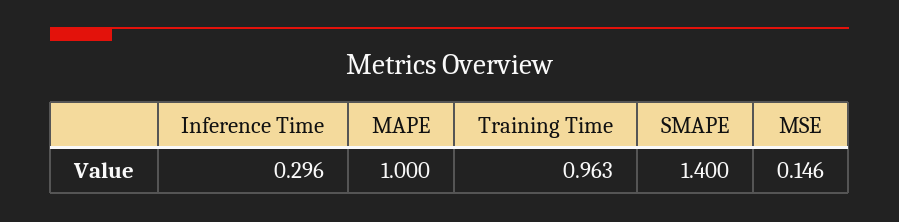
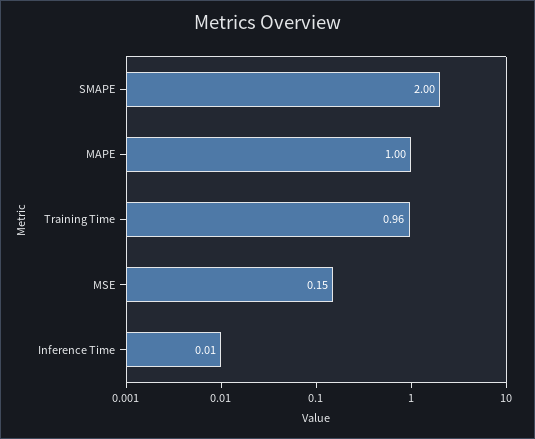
  {
-   "Inference Time": 0.296,
+   "Inference Time": 0.01,
    "MAPE": 1,
    "Training Time": 0.963,
-   "SMAPE": 1.4,
+   "SMAPE": 2,
    "MSE": 0.146
  }

